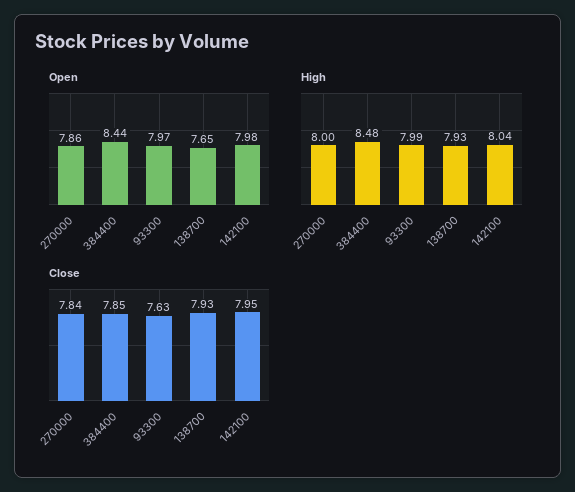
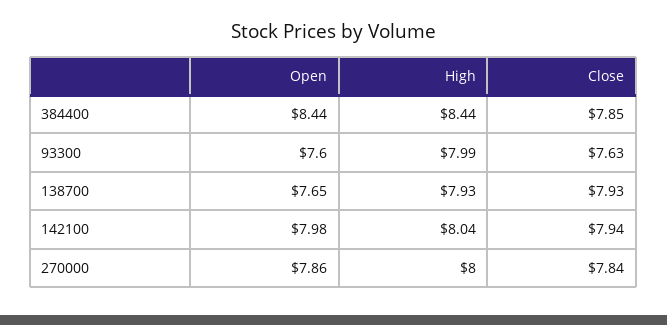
  {
    "Open": {
      "270000": 7.86,
      "384400": 8.44,
-     "93300": 7.97,
+     "93300": 7.6,
      "138700": 7.65,
      "142100": 7.98
    },
    "High": {
      "270000": 8,
-     "384400": 8.48,
+     "384400": 8.44,
      "93300": 7.99,
      "138700": 7.93,
      "142100": 8.04
    },
    "Close": {
      "270000": 7.84,
      "384400": 7.85,
      "93300": 7.63,
      "138700": 7.93,
-     "142100": 7.95
+     "142100": 7.94
    }
  }

